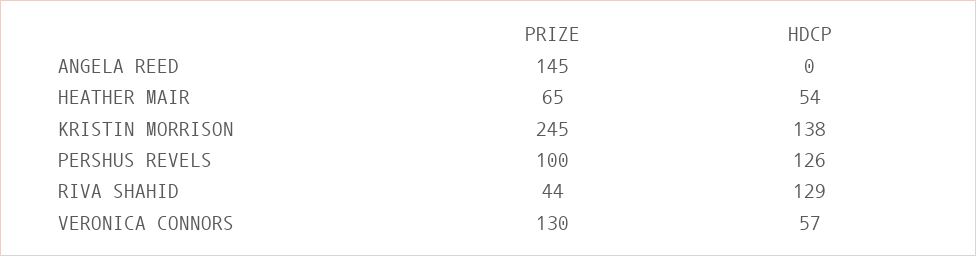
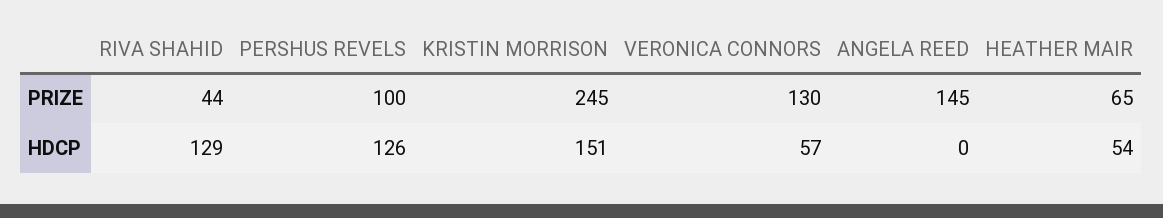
  {
    "PRIZE": {
      "ANGELA REED": 145,
      "HEATHER MAIR": 65,
      "KRISTIN MORRISON": 245,
      "PERSHUS REVELS": 100,
      "RIVA SHAHID": 44,
      "VERONICA CONNORS": 130
    },
    "HDCP": {
      "ANGELA REED": 0,
      "HEATHER MAIR": 54,
-     "KRISTIN MORRISON": 138,
+     "KRISTIN MORRISON": 151,
      "PERSHUS REVELS": 126,
      "RIVA SHAHID": 129,
      "VERONICA CONNORS": 57
    }
  }

